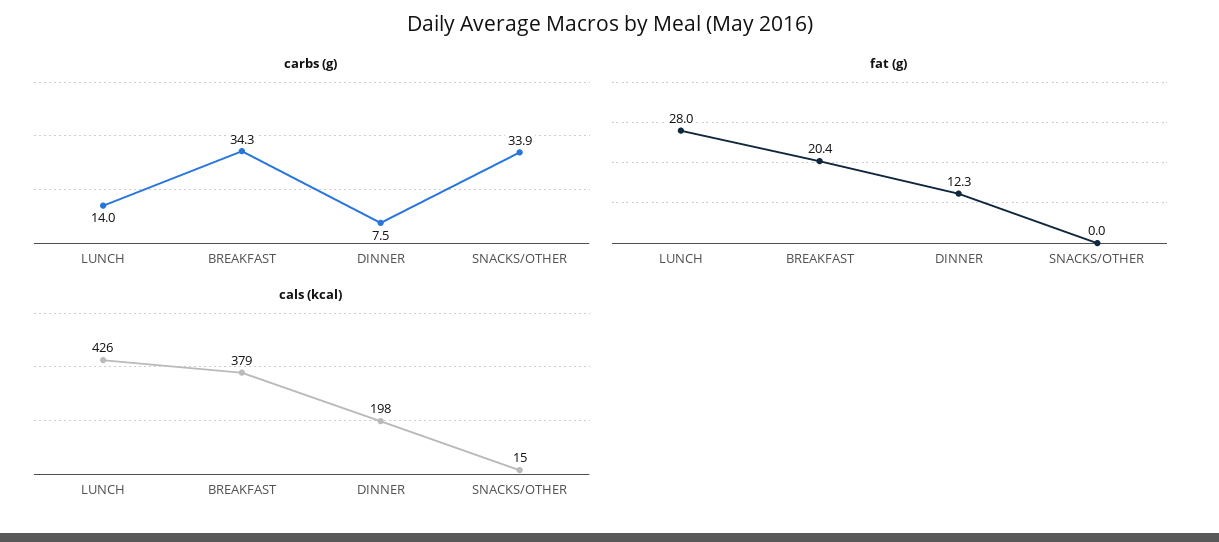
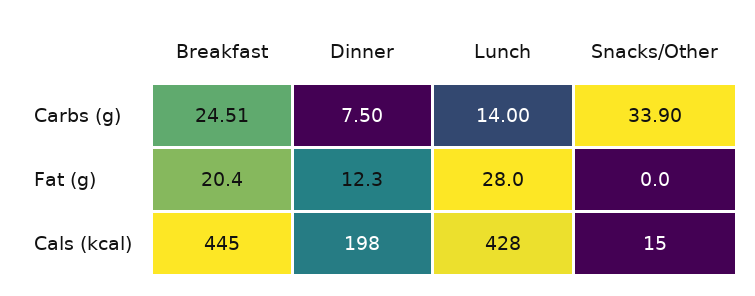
  {
    "carbs (g)": {
      "LUNCH": 14,
-     "BREAKFAST": 34.3,
+     "BREAKFAST": 24.51,
      "DINNER": 7.5,
      "SNACKS/OTHER": 33.9
    },
    "fat (g)": {
      "LUNCH": 28,
      "BREAKFAST": 20.4,
      "DINNER": 12.3,
      "SNACKS/OTHER": 0
    },
    "cals (kcal)": {
-     "LUNCH": 426,
+     "LUNCH": 428,
-     "BREAKFAST": 379,
+     "BREAKFAST": 445,
      "DINNER": 198,
      "SNACKS/OTHER": 15
    }
  }

